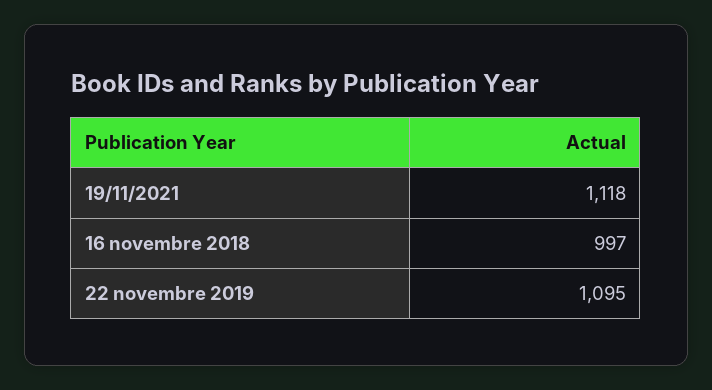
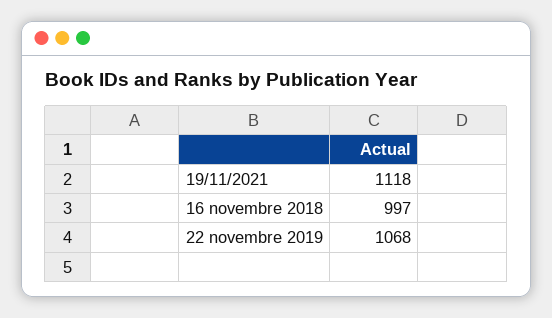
  {
    "19/11/2021": 1118,
    "16 novembre 2018": 997,
-   "22 novembre 2019": 1095
+   "22 novembre 2019": 1068
  }

